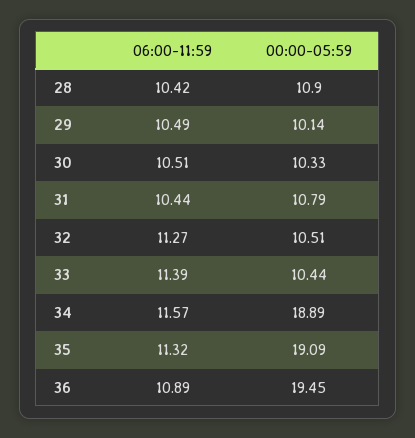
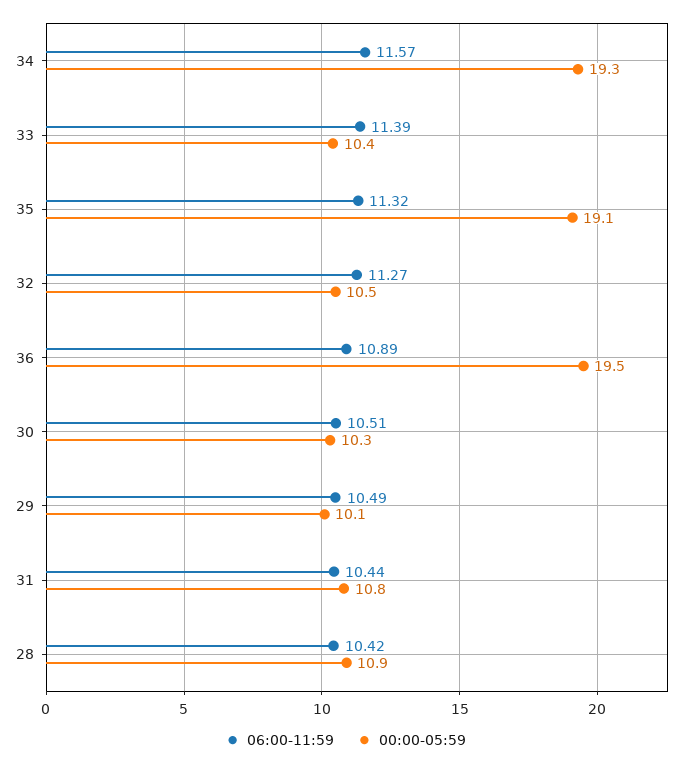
  {
    "06:00-11:59": {
      "28": 10.42,
      "29": 10.49,
      "30": 10.51,
      "31": 10.44,
      "32": 11.27,
      "33": 11.39,
      "34": 11.57,
      "35": 11.32,
      "36": 10.89
    },
    "00:00-05:59": {
      "28": 10.9,
      "29": 10.14,
      "30": 10.33,
      "31": 10.79,
      "32": 10.51,
      "33": 10.44,
-     "34": 18.89,
+     "34": 19.3,
      "35": 19.09,
      "36": 19.45
    }
  }

